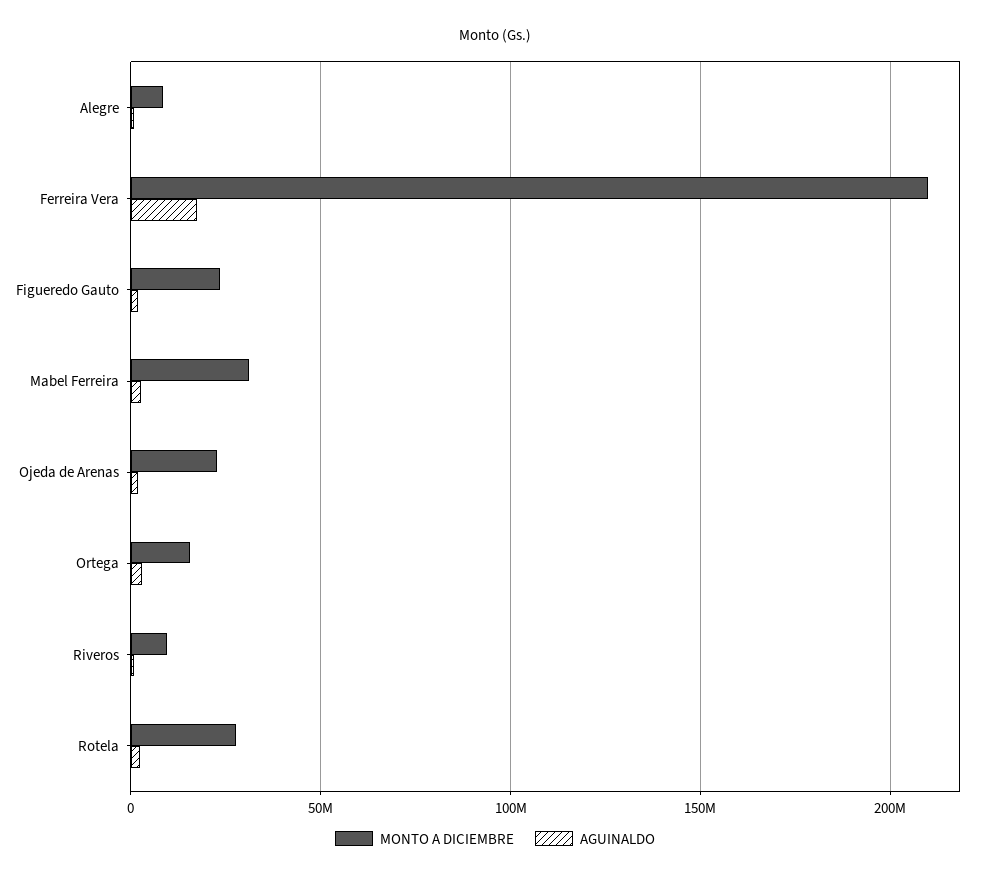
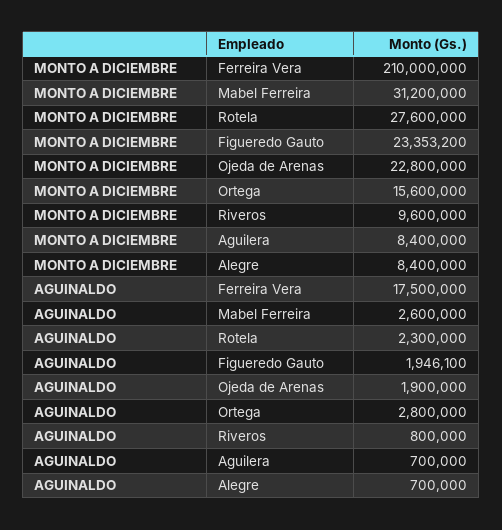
  {
    "MONTO A DICIEMBRE": {
      "Alegre": 8400000,
      "Ferreira Vera": 210000000,
      "Figueredo Gauto": 23353200,
      "Mabel Ferreira": 31200000,
      "Ojeda de Arenas": 22800000,
      "Ortega": 15600000,
      "Riveros": 9600000,
-     "Rotela": 27600000
+     "Rotela": 27600000,
+     "Aguilera": 8400000
    },
    "AGUINALDO": {
      "Alegre": 700000,
      "Ferreira Vera": 17500000,
      "Figueredo Gauto": 1946100,
      "Mabel Ferreira": 2600000,
      "Ojeda de Arenas": 1900000,
      "Ortega": 2800000,
      "Riveros": 800000,
-     "Rotela": 2300000
+     "Rotela": 2300000,
+     "Aguilera": 700000
    }
  }

